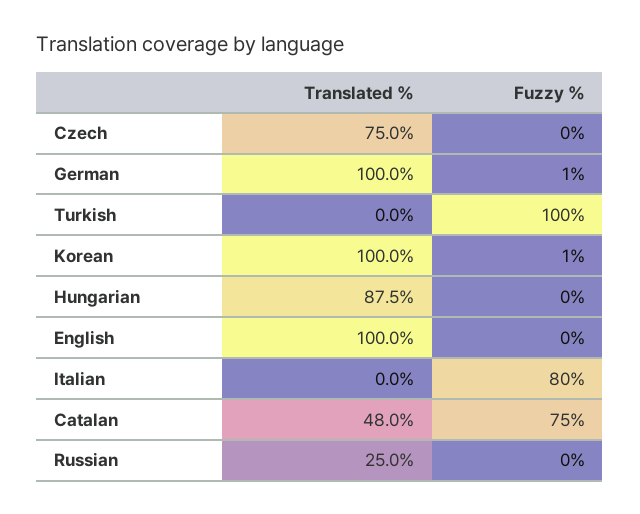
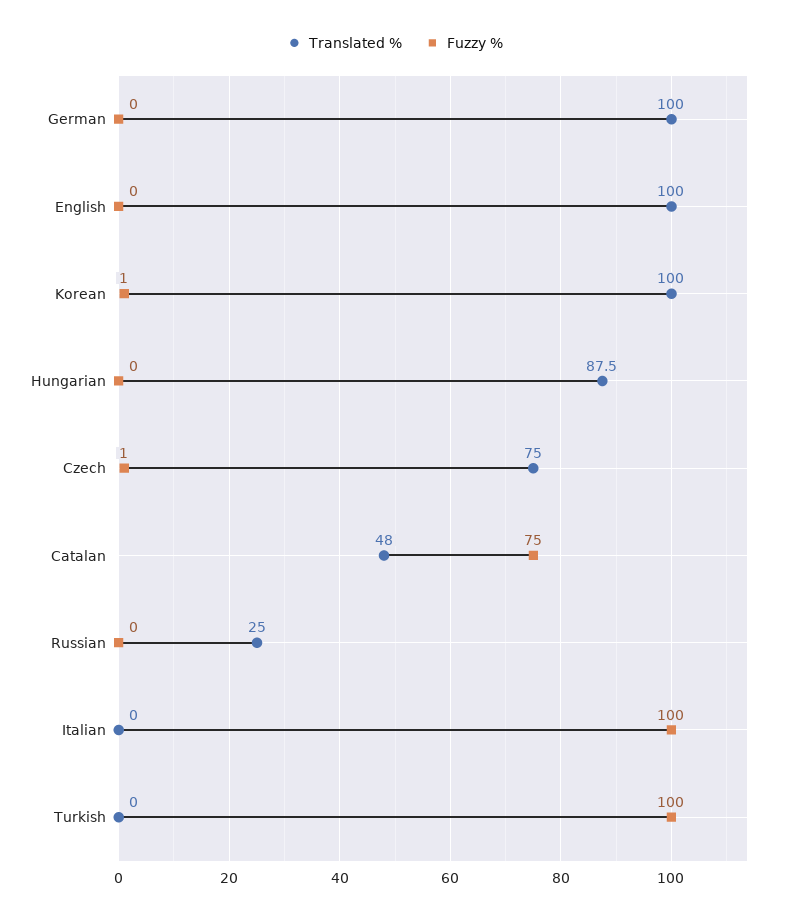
  {
    "Translated %": {
      "Czech": 75,
      "German": 100,
      "Turkish": 0,
      "Korean": 100,
      "Hungarian": 87.5,
      "English": 100,
      "Italian": 0,
      "Catalan": 48,
      "Russian": 25
    },
    "Fuzzy %": {
-     "Czech": 0,
+     "Czech": 1,
-     "German": 1,
+     "German": 0,
      "Turkish": 100,
      "Korean": 1,
      "Hungarian": 0,
      "English": 0,
-     "Italian": 80,
+     "Italian": 100,
      "Catalan": 75,
      "Russian": 0
    }
  }

